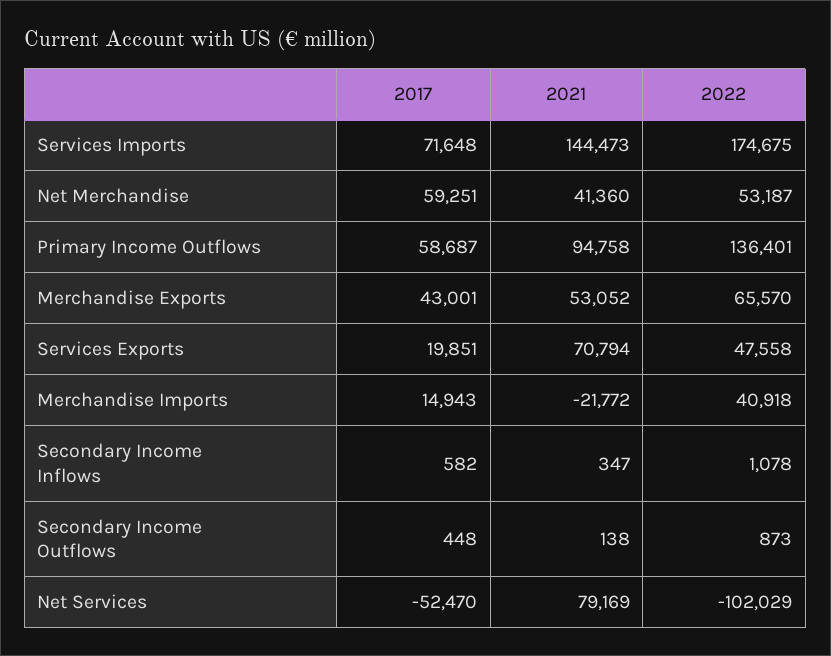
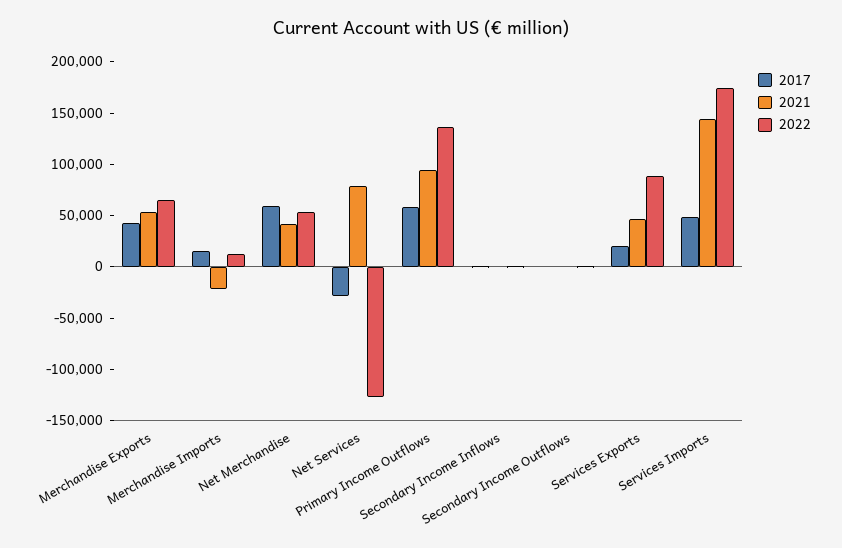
  {
    "2017": {
-     "Services Imports": 71648,
+     "Services Imports": 50000,
      "Net Merchandise": 59251,
      "Primary Income Outflows": 58687,
      "Merchandise Exports": 43001,
      "Services Exports": 19851,
      "Merchandise Imports": 14943,
      "Secondary Income Inflows": 582,
      "Secondary Income Outflows": 448,
-     "Net Services": -52470
+     "Net Services": -30000
    },
    "2021": {
      "Services Imports": 144473,
      "Net Merchandise": 41360,
      "Primary Income Outflows": 94758,
      "Merchandise Exports": 53052,
-     "Services Exports": 70794,
+     "Services Exports": 50000,
      "Merchandise Imports": -21772,
      "Secondary Income Inflows": 347,
      "Secondary Income Outflows": 138,
      "Net Services": 79169
    },
    "2022": {
      "Services Imports": 174675,
      "Net Merchandise": 53187,
      "Primary Income Outflows": 136401,
      "Merchandise Exports": 65570,
-     "Services Exports": 47558,
+     "Services Exports": 90000,
-     "Merchandise Imports": 40918,
+     "Merchandise Imports": 10000,
      "Secondary Income Inflows": 1078,
      "Secondary Income Outflows": 873,
-     "Net Services": -102029
+     "Net Services": -130000
    }
  }

